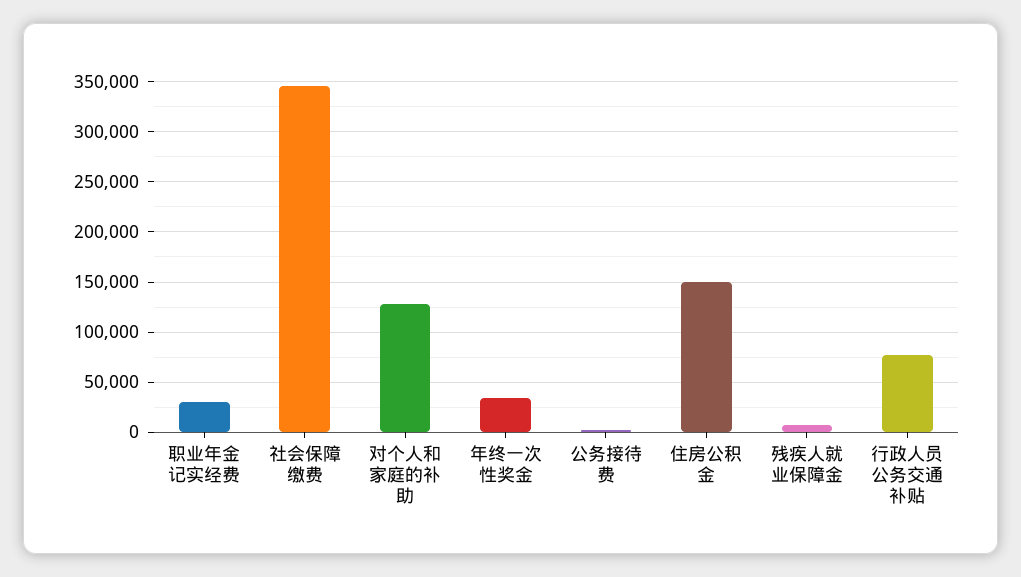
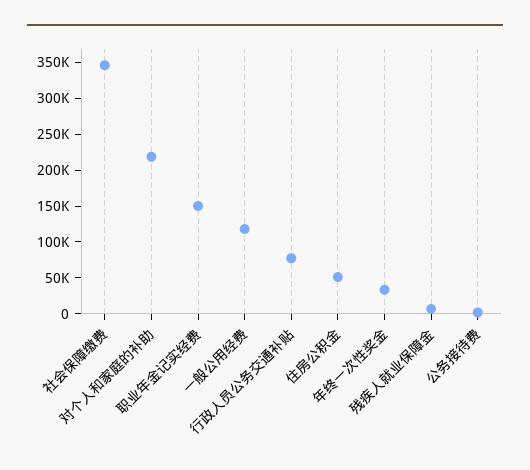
  {
-   "职业年金记实经费": 30000,
+   "职业年金记实经费": 150000,
    "社会保障缴费": 350000,
-   "对个人和家庭的补助": 130000,
+   "对个人和家庭的补助": 225000,
    "年终一次性奖金": 30000,
    "公务接待费": 0,
-   "住房公积金": 150000,
+   "住房公积金": 50000,
    "残疾人就业保障金": 10000,
-   "行政人员公务交通补贴": 80000
+   "行政人员公务交通补贴": 80000,
+   "一般公用经费": 125000
  }

